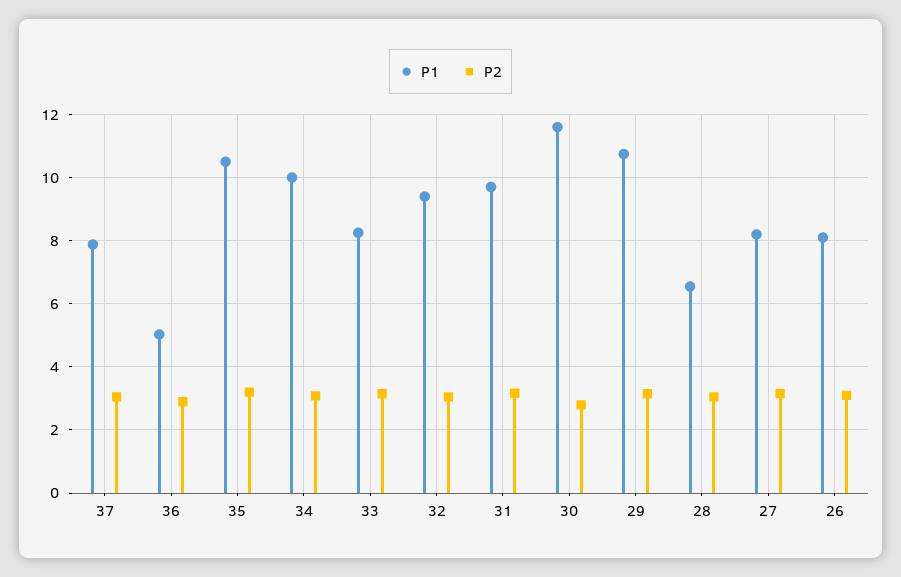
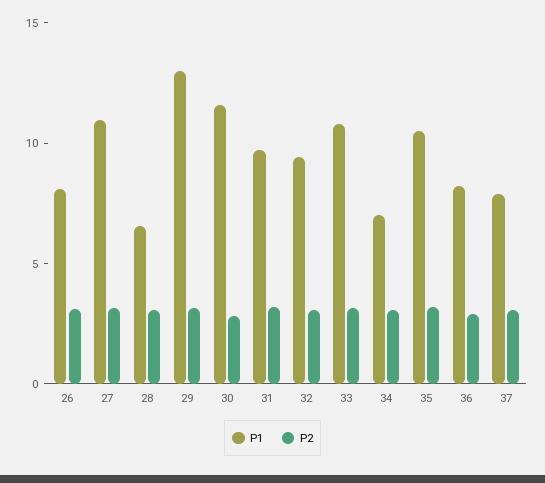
  {
    "P1": {
      "37": 7.8,
-     "36": 5,
+     "36": 8,
      "35": 10.6,
-     "34": 10,
+     "34": 7,
-     "33": 8.2,
+     "33": 11,
      "32": 9.4,
      "31": 9.8,
      "30": 11.6,
-     "29": 10.8,
+     "29": 13,
      "28": 6.6,
-     "27": 8.2,
+     "27": 11,
      "26": 8.2
    },
    "P2": {
      "37": 3,
      "36": 3,
      "35": 3.2,
      "34": 3,
      "33": 3.2,
      "32": 3,
      "31": 3.2,
      "30": 2.8,
      "29": 3.2,
      "28": 3,
      "27": 3.2,
      "26": 3.2
    }
  }

